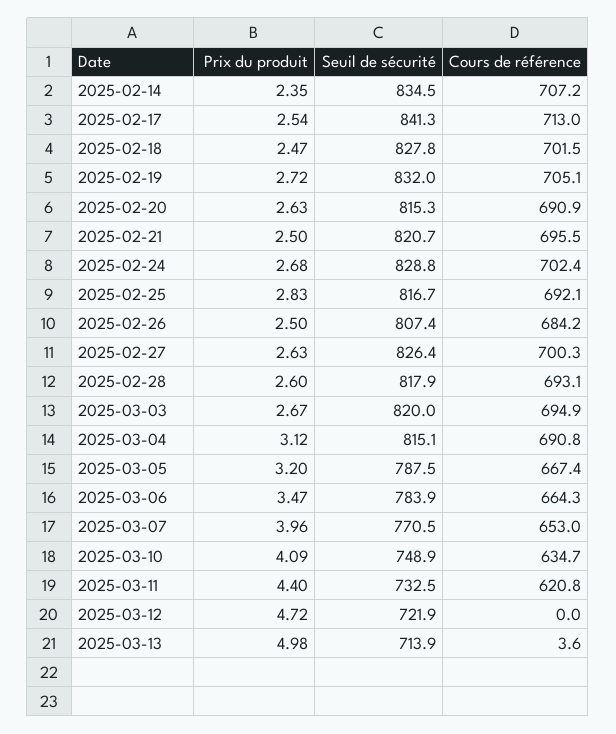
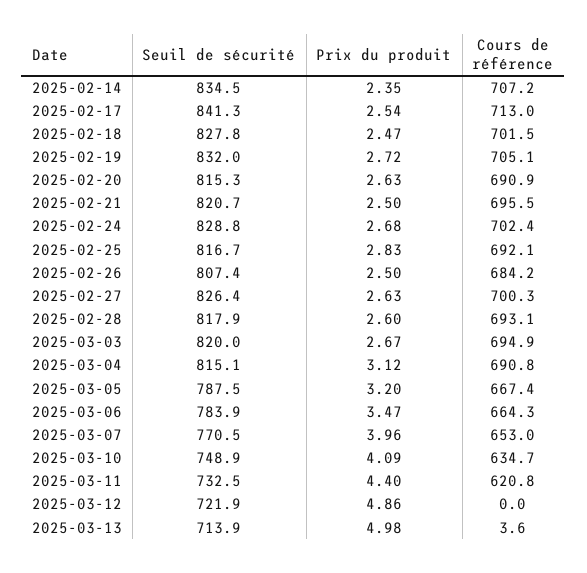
  {
    "Prix du produit": {
      "2025-02-14": 2.35,
      "2025-02-17": 2.54,
      "2025-02-18": 2.47,
      "2025-02-19": 2.72,
      "2025-02-20": 2.63,
      "2025-02-21": 2.5,
      "2025-02-24": 2.68,
      "2025-02-25": 2.83,
      "2025-02-26": 2.5,
      "2025-02-27": 2.63,
      "2025-02-28": 2.6,
      "2025-03-03": 2.67,
      "2025-03-04": 3.12,
      "2025-03-05": 3.2,
      "2025-03-06": 3.47,
      "2025-03-07": 3.96,
      "2025-03-10": 4.09,
      "2025-03-11": 4.4,
-     "2025-03-12": 4.72,
+     "2025-03-12": 4.86,
      "2025-03-13": 4.98
    },
    "Seuil de sécurité": {
      "2025-02-14": 834.5,
      "2025-02-17": 841.3,
      "2025-02-18": 827.8,
      "2025-02-19": 832,
      "2025-02-20": 815.3,
      "2025-02-21": 820.7,
      "2025-02-24": 828.8,
      "2025-02-25": 816.7,
      "2025-02-26": 807.4,
      "2025-02-27": 826.4,
      "2025-02-28": 817.9,
      "2025-03-03": 820,
      "2025-03-04": 815.1,
      "2025-03-05": 787.5,
      "2025-03-06": 783.9,
      "2025-03-07": 770.5,
      "2025-03-10": 748.9,
      "2025-03-11": 732.5,
      "2025-03-12": 721.9,
      "2025-03-13": 713.9
    },
    "Cours de référence": {
      "2025-02-14": 707.2,
      "2025-02-17": 713,
      "2025-02-18": 701.5,
      "2025-02-19": 705.1,
      "2025-02-20": 690.9,
      "2025-02-21": 695.5,
      "2025-02-24": 702.4,
      "2025-02-25": 692.1,
      "2025-02-26": 684.2,
      "2025-02-27": 700.3,
      "2025-02-28": 693.1,
      "2025-03-03": 694.9,
      "2025-03-04": 690.8,
      "2025-03-05": 667.4,
      "2025-03-06": 664.3,
      "2025-03-07": 653,
      "2025-03-10": 634.7,
      "2025-03-11": 620.8,
      "2025-03-12": 0,
      "2025-03-13": 3.6
    }
  }

